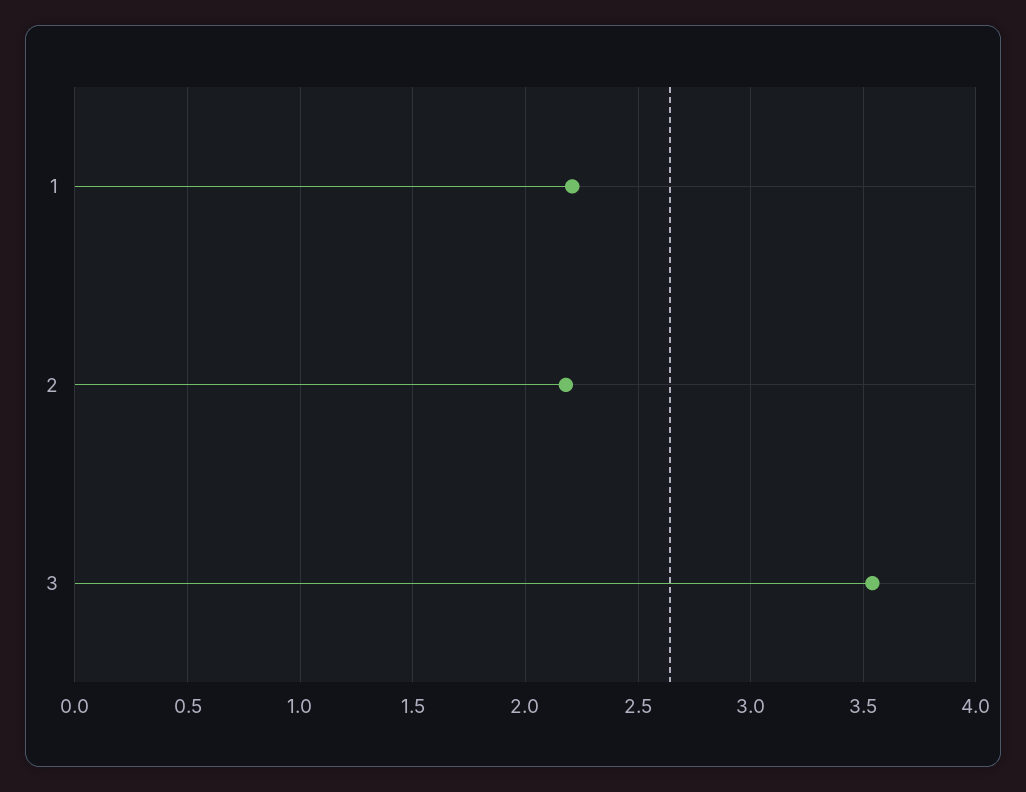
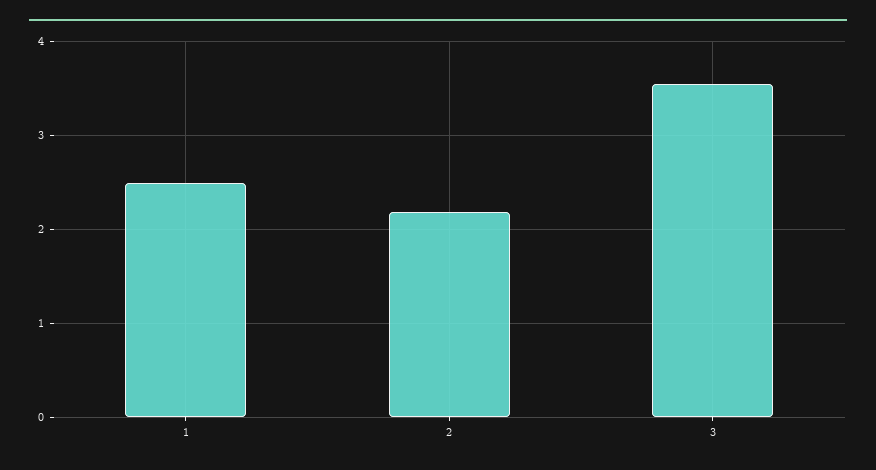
  {
-   "1": 2.2,
+   "1": 2.5,
    "2": 2.2,
    "3": 3.55
  }

